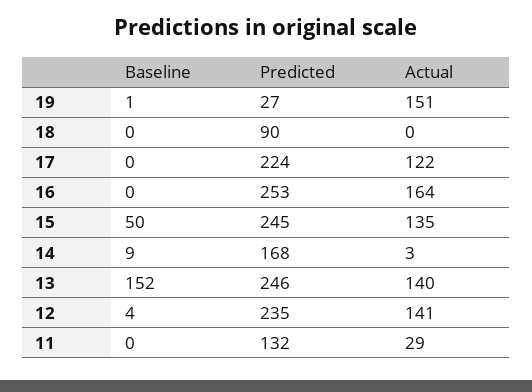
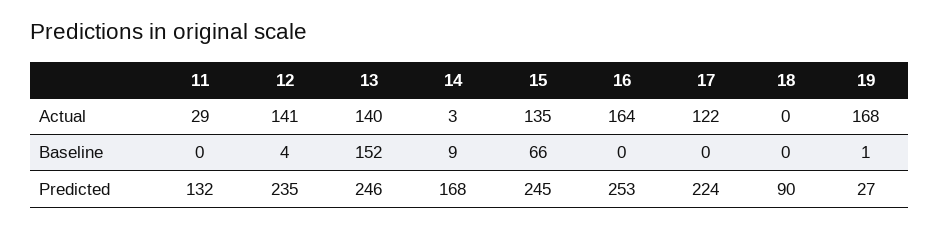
  {
    "Baseline": {
      "19": 1,
      "18": 0,
      "17": 0,
      "16": 0,
-     "15": 50,
+     "15": 66,
      "14": 9,
      "13": 152,
      "12": 4,
      "11": 0
    },
    "Predicted": {
      "19": 27,
      "18": 90,
      "17": 224,
      "16": 253,
      "15": 245,
      "14": 168,
      "13": 246,
      "12": 235,
      "11": 132
    },
    "Actual": {
-     "19": 151,
+     "19": 168,
      "18": 0,
      "17": 122,
      "16": 164,
      "15": 135,
      "14": 3,
      "13": 140,
      "12": 141,
      "11": 29
    }
  }

